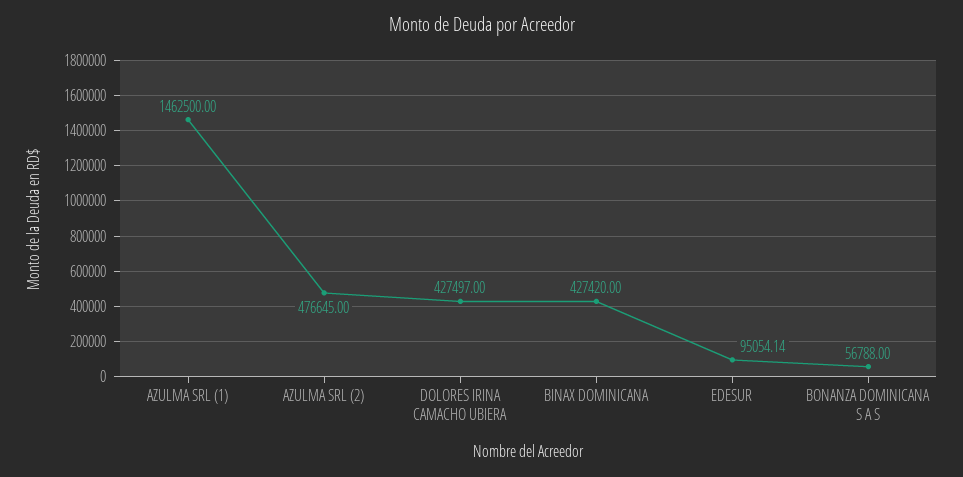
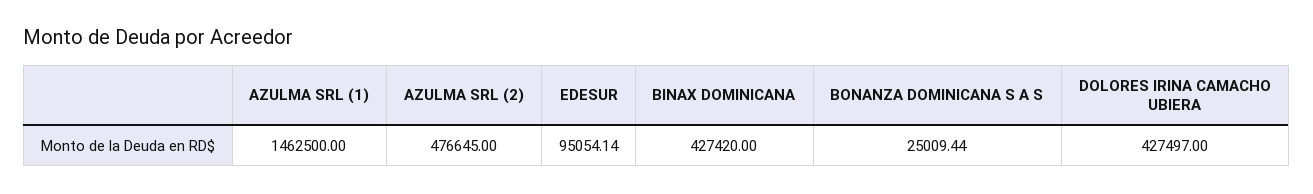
  {
    "AZULMA SRL (1)": 1462500,
    "AZULMA SRL (2)": 476645,
    "DOLORES IRINA CAMACHO UBIERA": 427497,
    "BINAX DOMINICANA": 427420,
    "EDESUR": 95054.14,
-   "BONANZA DOMINICANA S A S": 56788
+   "BONANZA DOMINICANA S A S": 25009.44
  }

